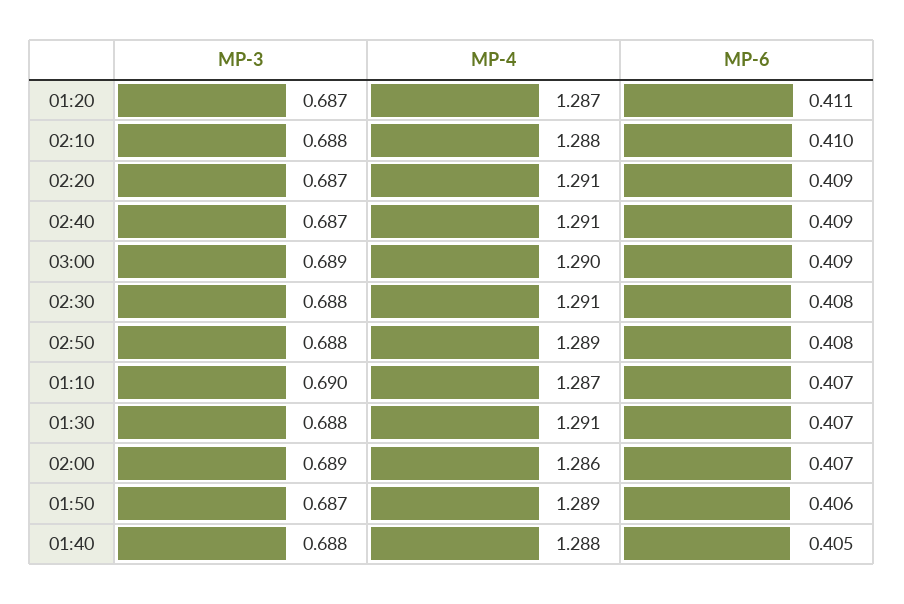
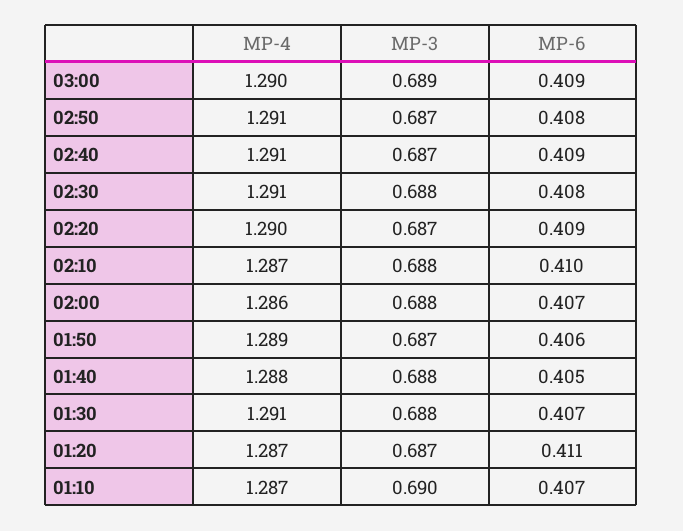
  {
    "MP-3": {
      "01:20": 0.687,
      "02:10": 0.688,
      "02:20": 0.687,
      "02:40": 0.687,
      "03:00": 0.689,
      "02:30": 0.688,
-     "02:50": 0.688,
+     "02:50": 0.687,
      "01:10": 0.69,
      "01:30": 0.688,
-     "02:00": 0.689,
+     "02:00": 0.688,
      "01:50": 0.687,
      "01:40": 0.688
    },
    "MP-4": {
      "01:20": 1.287,
-     "02:10": 1.288,
+     "02:10": 1.287,
-     "02:20": 1.291,
+     "02:20": 1.29,
      "02:40": 1.291,
      "03:00": 1.29,
      "02:30": 1.291,
-     "02:50": 1.289,
+     "02:50": 1.291,
      "01:10": 1.287,
      "01:30": 1.291,
      "02:00": 1.286,
      "01:50": 1.289,
      "01:40": 1.288
    },
    "MP-6": {
      "01:20": 0.411,
      "02:10": 0.41,
      "02:20": 0.409,
      "02:40": 0.409,
      "03:00": 0.409,
      "02:30": 0.408,
      "02:50": 0.408,
      "01:10": 0.407,
      "01:30": 0.407,
      "02:00": 0.407,
      "01:50": 0.406,
      "01:40": 0.405
    }
  }

